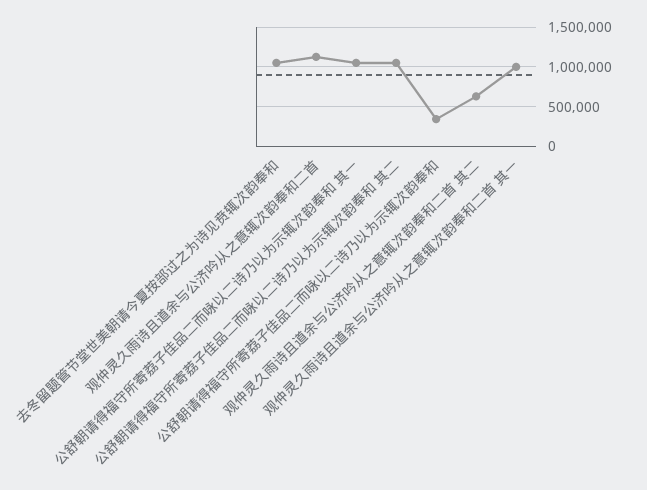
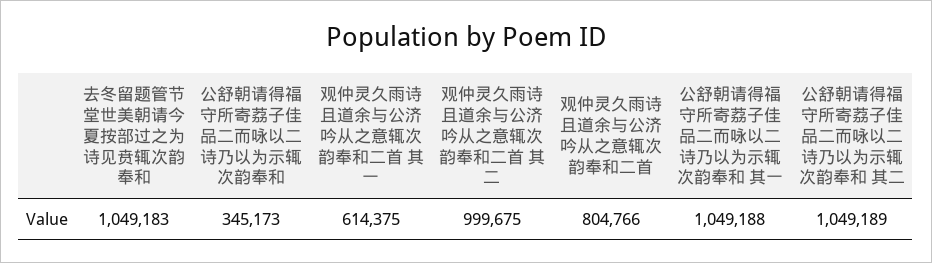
  {
    "去冬留题管节堂世美朝请今夏按部过之为诗见贲辄次韵奉和": 1049183,
-   "观仲灵久雨诗且道余与公济吟从之意辄次韵奉和二首": 1100000,
+   "观仲灵久雨诗且道余与公济吟从之意辄次韵奉和二首": 804766,
    "公舒朝请得福守所寄荔子佳品二而咏以二诗乃以为示辄次韵奉和 其一": 1049188,
    "公舒朝请得福守所寄荔子佳品二而咏以二诗乃以为示辄次韵奉和 其二": 1049189,
    "公舒朝请得福守所寄荔子佳品二而咏以二诗乃以为示辄次韵奉和": 345173,
-   "观仲灵久雨诗且道余与公济吟从之意辄次韵奉和二首 其二": 600000,
+   "观仲灵久雨诗且道余与公济吟从之意辄次韵奉和二首 其二": 999675,
-   "观仲灵久雨诗且道余与公济吟从之意辄次韵奉和二首 其一": 1000000
+   "观仲灵久雨诗且道余与公济吟从之意辄次韵奉和二首 其一": 614375
  }

